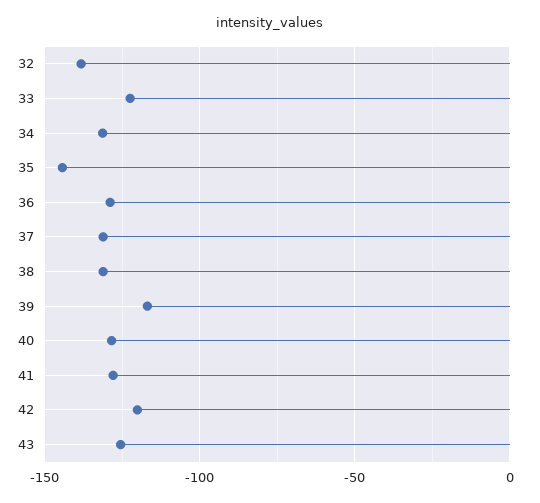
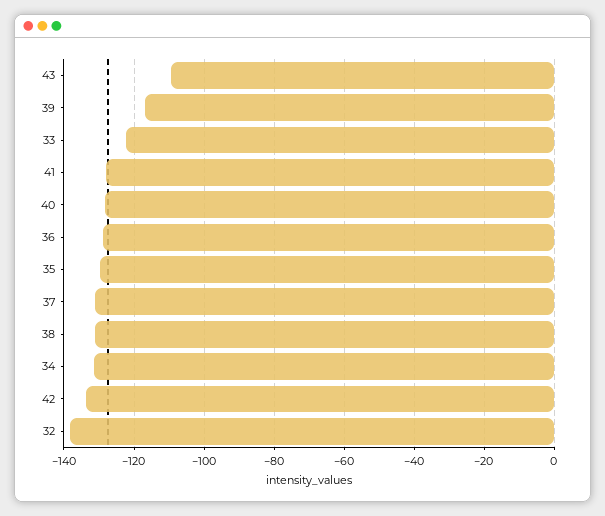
  {
    "32": -138,
    "33": -122,
    "34": -132,
-   "35": -145,
+   "35": -130,
    "36": -128,
    "37": -132,
    "38": -132,
    "39": -116,
    "40": -128,
    "41": -128,
-   "42": -120,
+   "42": -134,
-   "43": -125
+   "43": -110
  }

